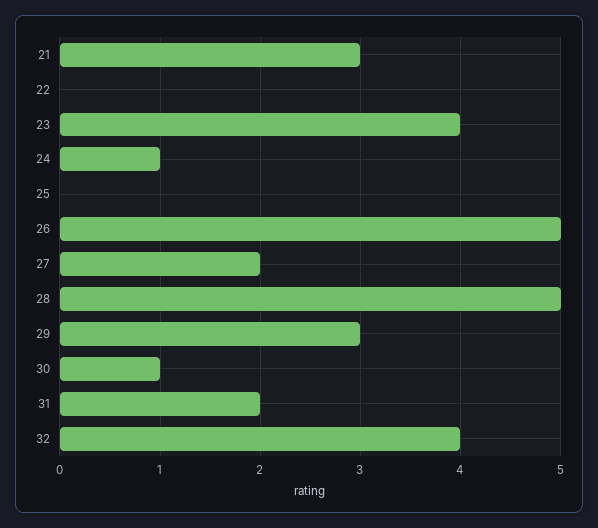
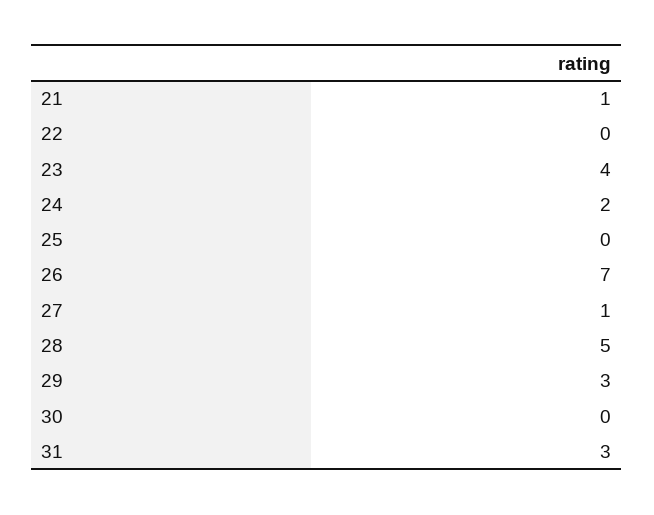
  {
-   "21": 3,
+   "21": 1,
    "22": 0,
    "23": 4,
-   "24": 1,
+   "24": 2,
    "25": 0,
-   "26": 5,
+   "26": 7,
-   "27": 2,
+   "27": 1,
    "28": 5,
    "29": 3,
-   "30": 1,
+   "30": 0,
-   "31": 2,
+   "31": 3
-   "32": 4
  }

